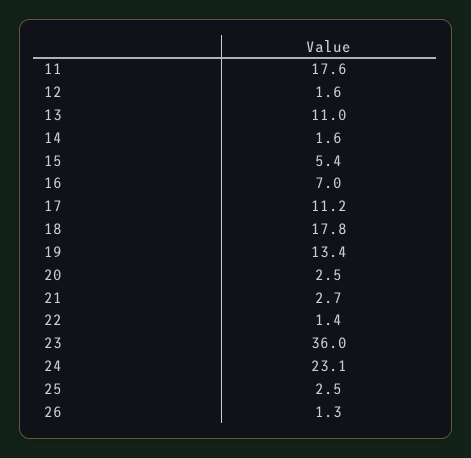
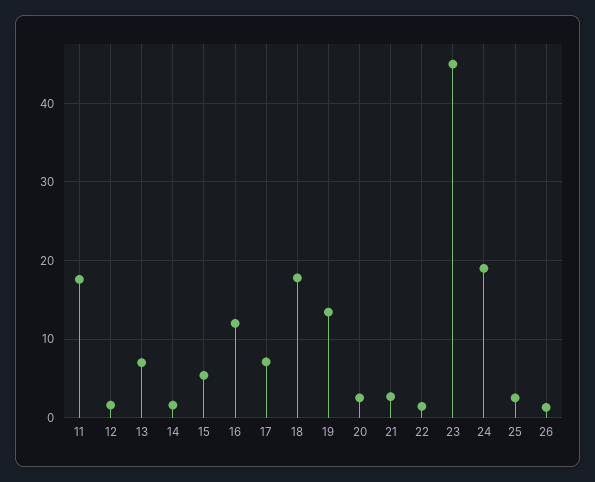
  {
    "11": 17.6,
    "12": 1.6,
-   "13": 11,
+   "13": 7,
    "14": 1.6,
    "15": 5.4,
-   "16": 7,
+   "16": 12,
-   "17": 11.2,
+   "17": 7,
    "18": 17.8,
    "19": 13.4,
    "20": 2.5,
    "21": 2.7,
    "22": 1.4,
-   "23": 36,
+   "23": 45,
-   "24": 23.1,
+   "24": 19,
    "25": 2.5,
    "26": 1.3
  }

